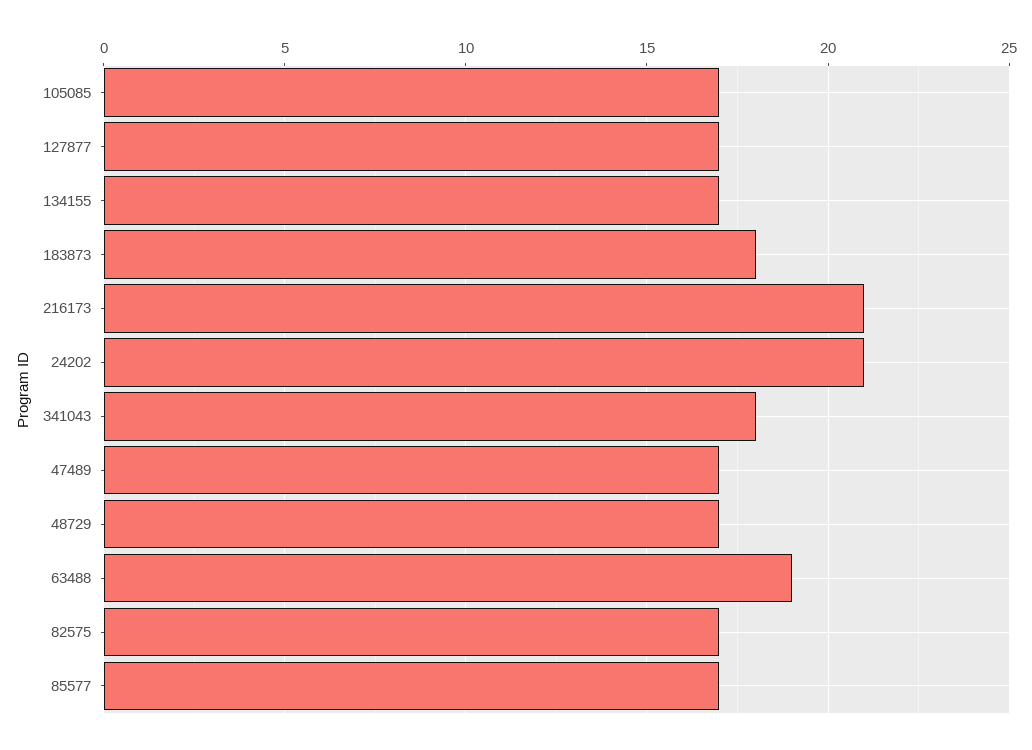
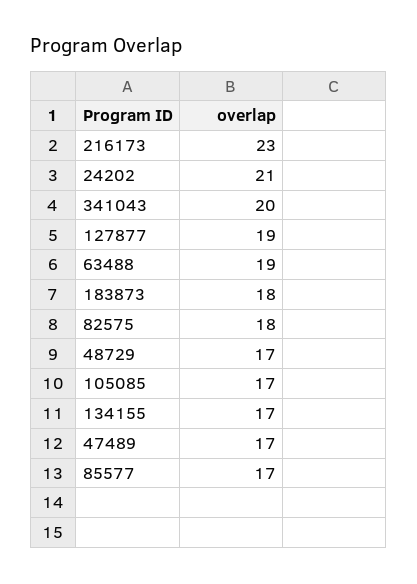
  {
    "105085": 17,
-   "127877": 17,
+   "127877": 19,
    "134155": 17,
    "183873": 18,
-   "216173": 21,
+   "216173": 23,
    "24202": 21,
-   "341043": 18,
+   "341043": 20,
    "47489": 17,
    "48729": 17,
    "63488": 19,
-   "82575": 17,
+   "82575": 18,
    "85577": 17
  }

